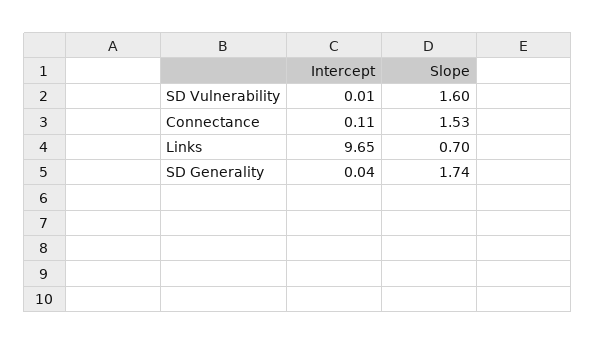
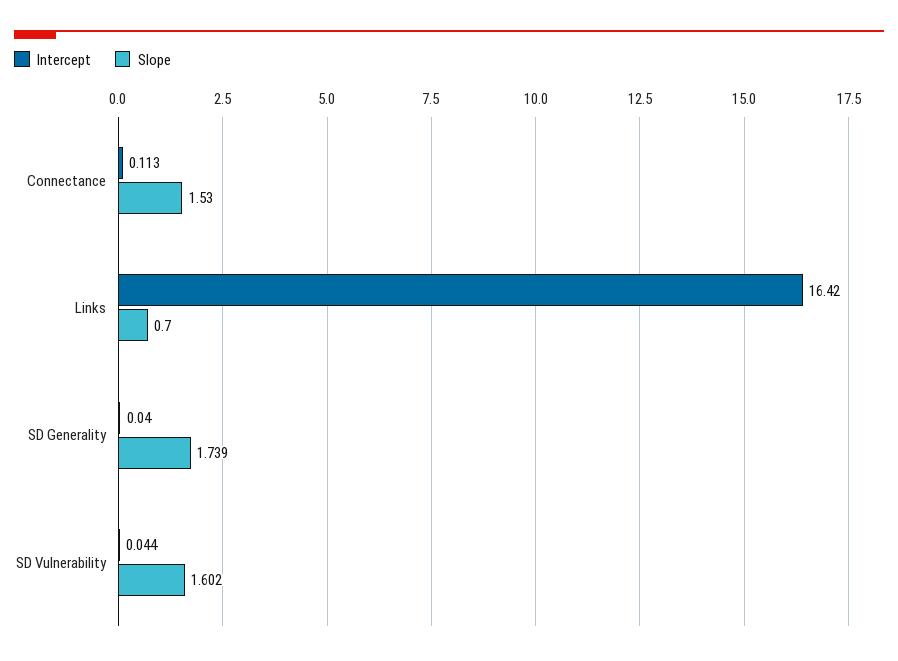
  {
    "Intercept": {
-     "SD Vulnerability": 0.01,
+     "SD Vulnerability": 0.044,
      "Connectance": 0.113,
-     "Links": 9.65,
+     "Links": 16.42,
      "SD Generality": 0.04
    },
    "Slope": {
      "SD Vulnerability": 1.602,
      "Connectance": 1.53,
      "Links": 0.7,
      "SD Generality": 1.739
    }
  }

